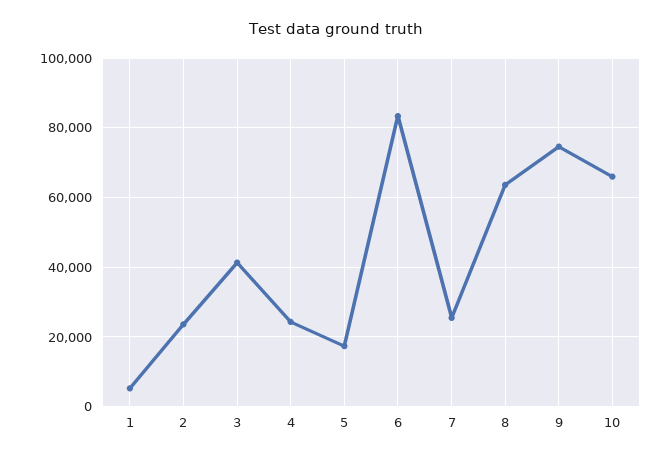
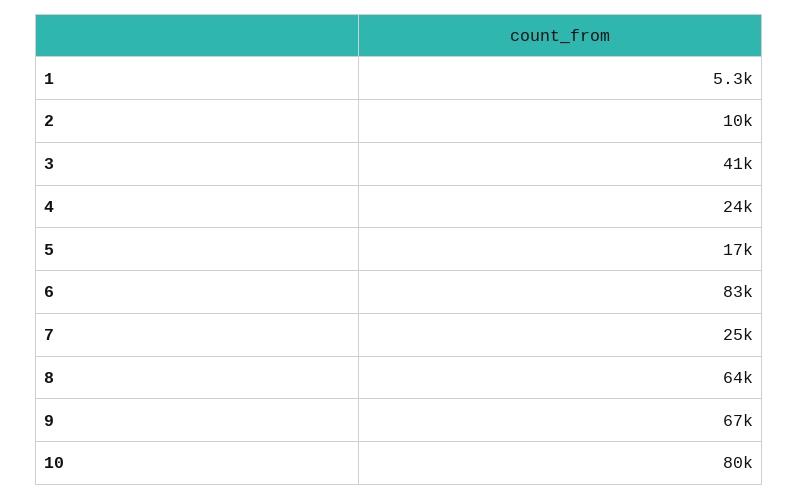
  {
    "1": 5300,
-   "2": 24000,
+   "2": 10000,
    "3": 41000,
    "4": 24000,
    "5": 17000,
    "6": 83000,
    "7": 25000,
    "8": 64000,
-   "9": 74000,
+   "9": 67000,
-   "10": 66000
+   "10": 80000
  }

